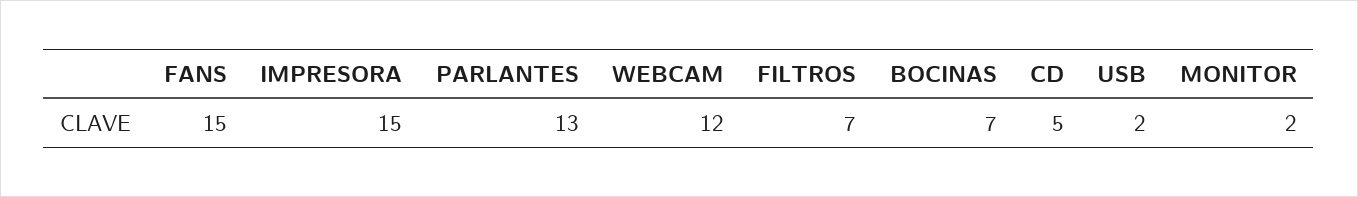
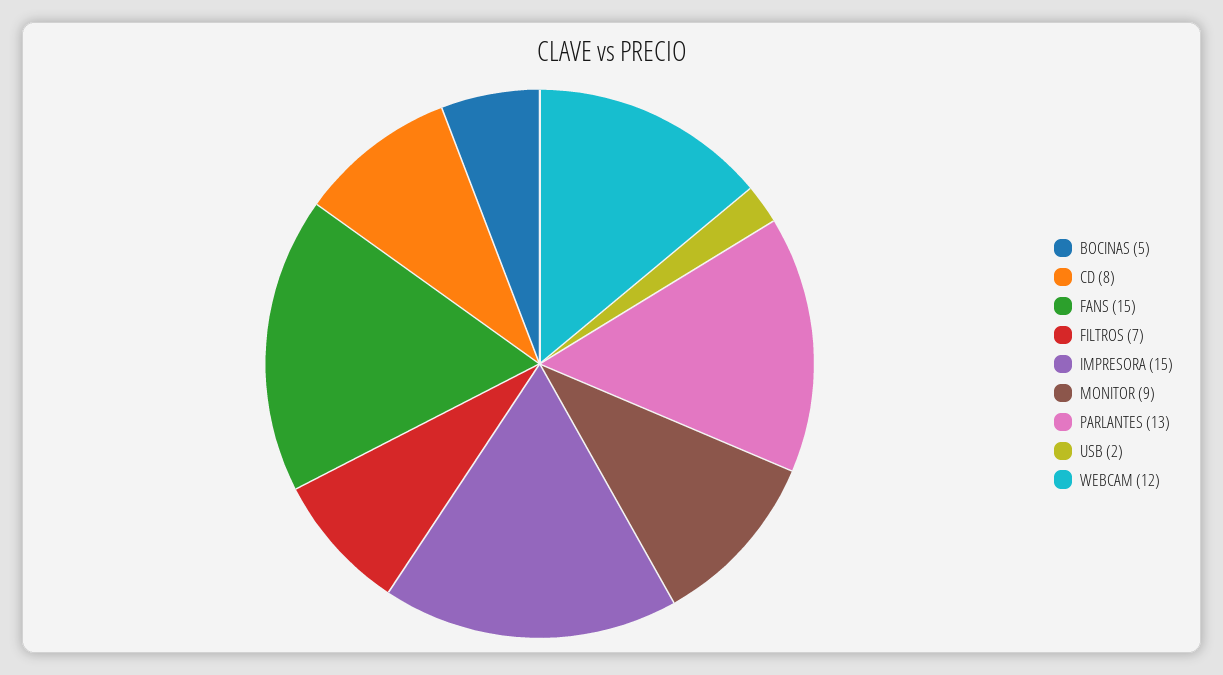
  {
    "FANS": 15,
    "IMPRESORA": 15,
    "PARLANTES": 13,
    "WEBCAM": 12,
    "FILTROS": 7,
-   "BOCINAS": 7,
+   "BOCINAS": 5,
-   "CD": 5,
+   "CD": 8,
    "USB": 2,
-   "MONITOR": 2
+   "MONITOR": 9
  }

